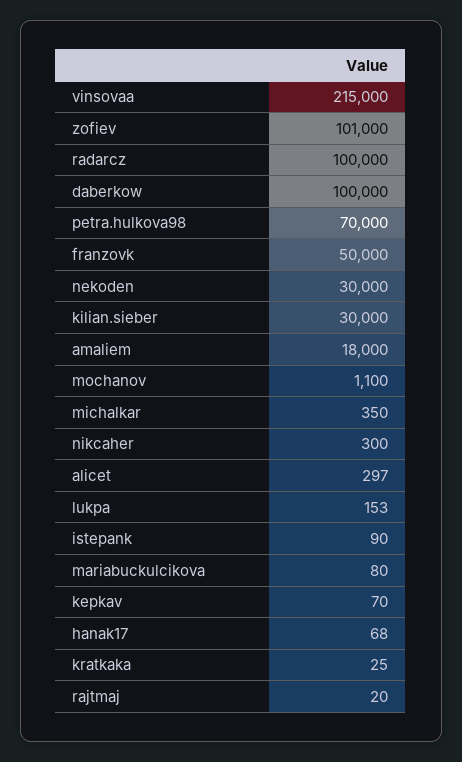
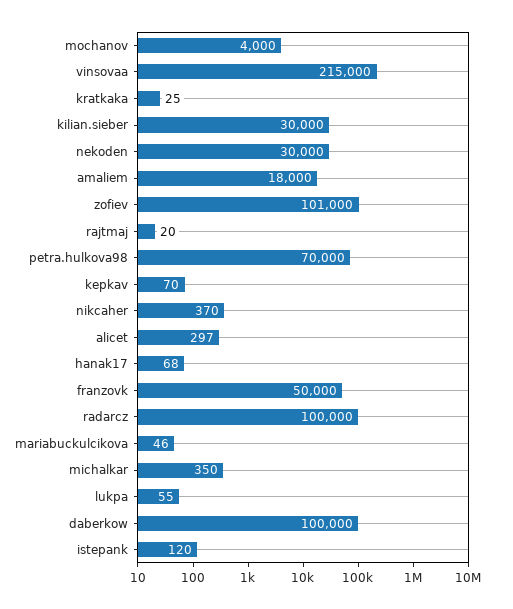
  {
    "vinsovaa": 215000,
    "zofiev": 101000,
    "radarcz": 100000,
    "daberkow": 100000,
    "petra.hulkova98": 70000,
    "franzovk": 50000,
    "nekoden": 30000,
    "kilian.sieber": 30000,
    "amaliem": 18000,
-   "mochanov": 1100,
+   "mochanov": 4000,
    "michalkar": 350,
-   "nikcaher": 300,
+   "nikcaher": 370,
    "alicet": 297,
-   "lukpa": 153,
+   "lukpa": 55,
-   "istepank": 90,
+   "istepank": 120,
-   "mariabuckulcikova": 80,
+   "mariabuckulcikova": 46,
    "kepkav": 70,
    "hanak17": 68,
    "kratkaka": 25,
    "rajtmaj": 20
  }

